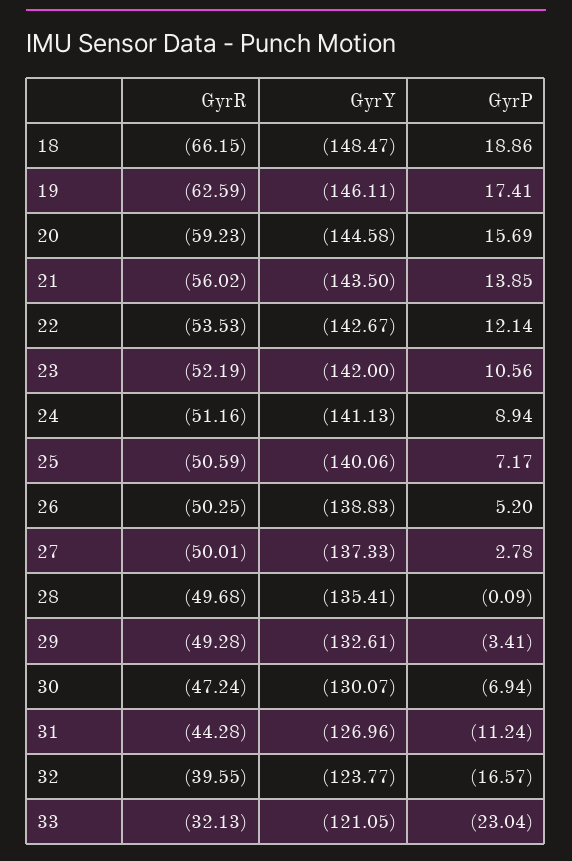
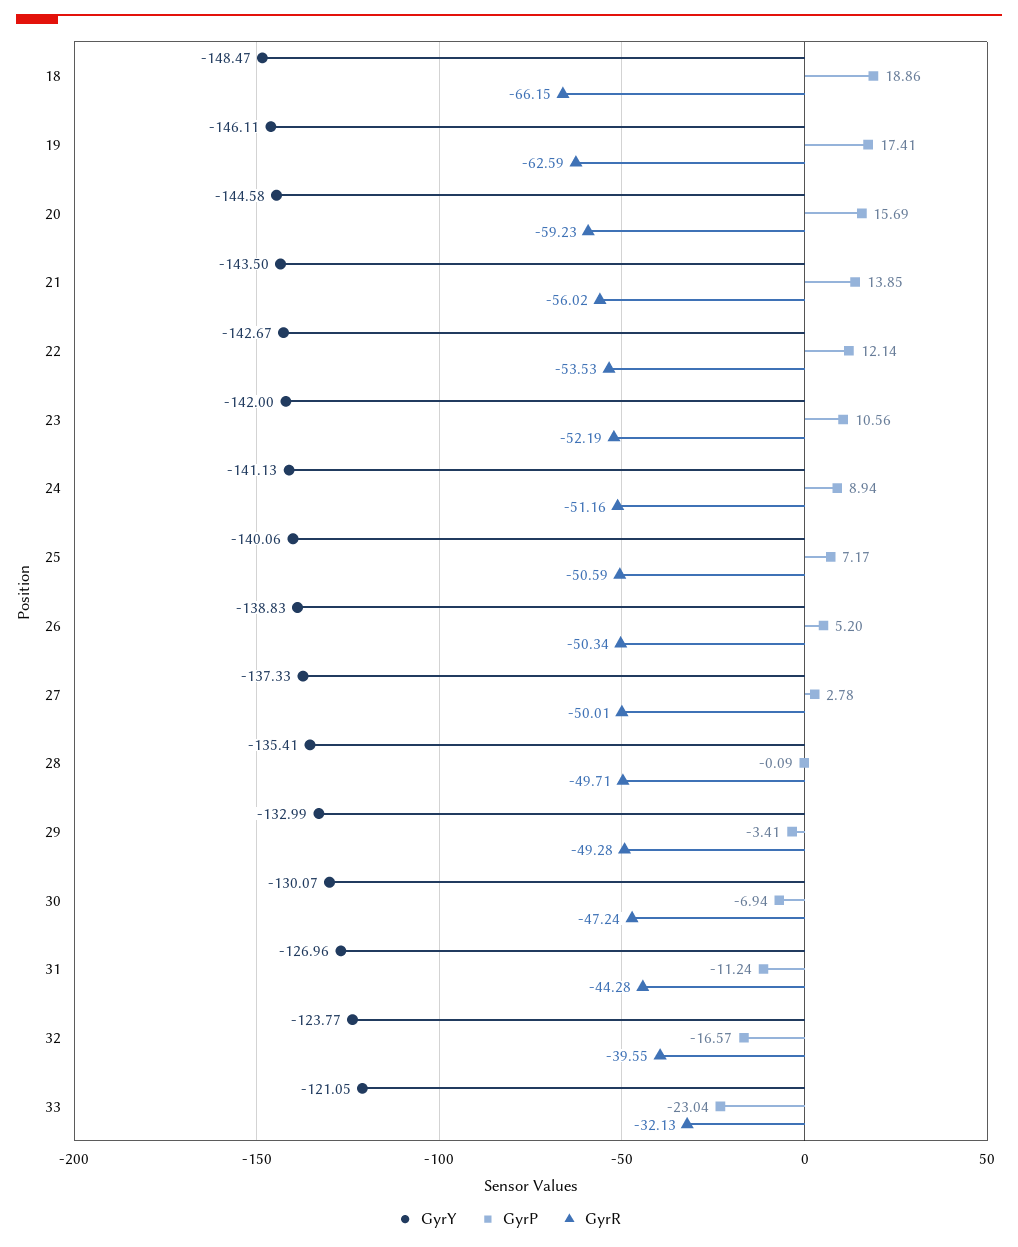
  {
    "GyrR": {
      "18": -66.15,
      "19": -62.59,
      "20": -59.23,
      "21": -56.02,
      "22": -53.53,
      "23": -52.19,
      "24": -51.16,
      "25": -50.59,
-     "26": -50.25,
+     "26": -50.34,
      "27": -50.01,
-     "28": -49.68,
+     "28": -49.71,
      "29": -49.28,
      "30": -47.24,
      "31": -44.28,
      "32": -39.55,
      "33": -32.13
    },
    "GyrY": {
      "18": -148.47,
      "19": -146.11,
      "20": -144.58,
      "21": -143.5,
      "22": -142.67,
      "23": -142,
      "24": -141.13,
      "25": -140.06,
      "26": -138.83,
      "27": -137.33,
      "28": -135.41,
-     "29": -132.61,
+     "29": -132.99,
      "30": -130.07,
      "31": -126.96,
      "32": -123.77,
      "33": -121.05
    },
    "GyrP": {
      "18": 18.86,
      "19": 17.41,
      "20": 15.69,
      "21": 13.85,
      "22": 12.14,
      "23": 10.56,
      "24": 8.94,
      "25": 7.17,
      "26": 5.2,
      "27": 2.78,
      "28": -0.09,
      "29": -3.41,
      "30": -6.94,
      "31": -11.24,
      "32": -16.57,
      "33": -23.04
    }
  }

